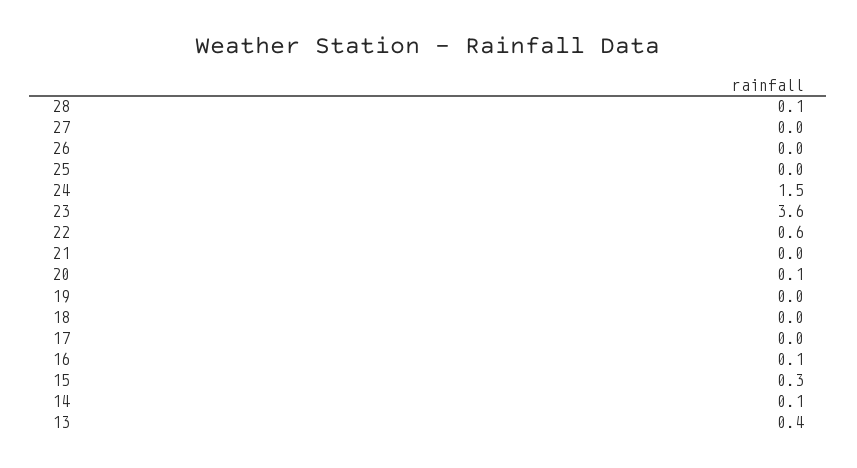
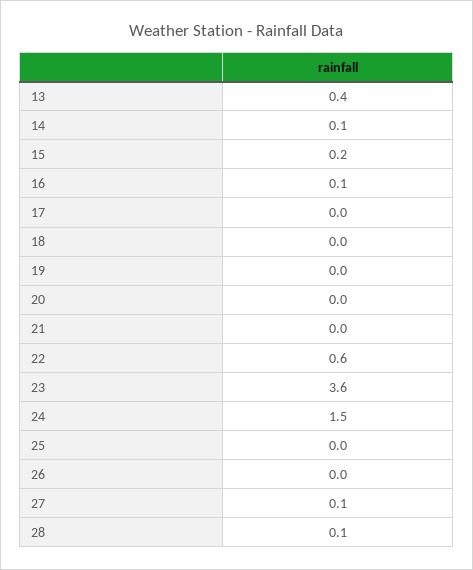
  {
    "28": 0.1,
-   "27": 0,
+   "27": 0.1,
    "26": 0,
    "25": 0,
    "24": 1.5,
    "23": 3.6,
    "22": 0.6,
    "21": 0,
-   "20": 0.1,
+   "20": 0,
    "19": 0,
    "18": 0,
    "17": 0,
    "16": 0.1,
-   "15": 0.3,
+   "15": 0.2,
    "14": 0.1,
    "13": 0.4
  }

